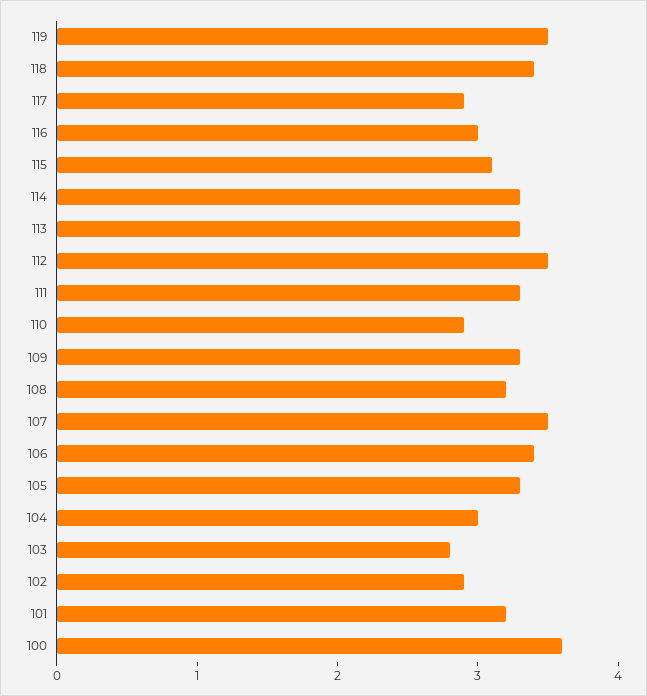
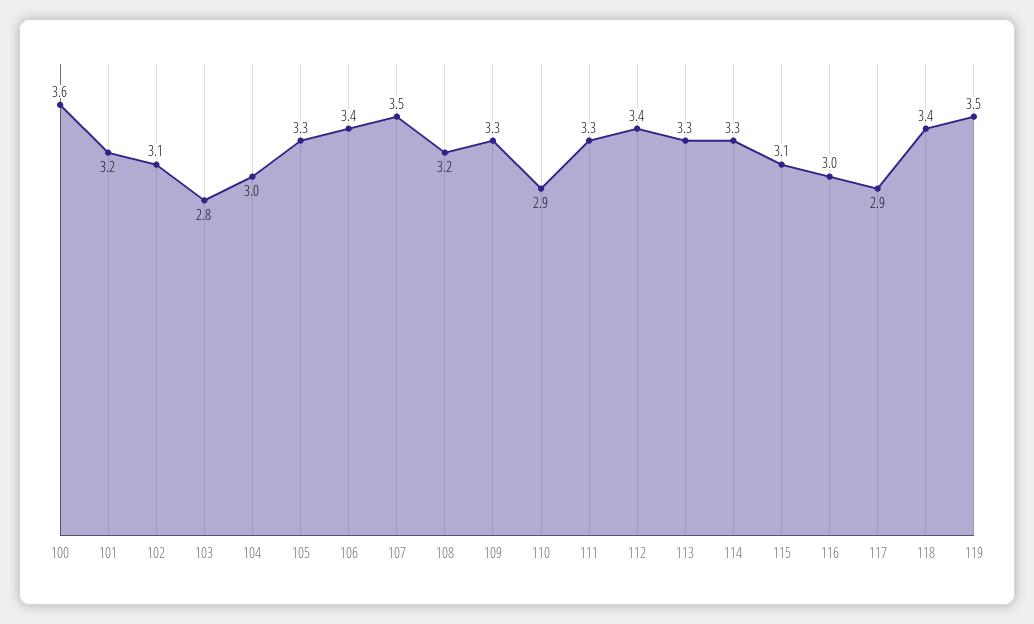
  {
    "119": 3.5,
    "118": 3.4,
    "117": 2.9,
    "116": 3,
    "115": 3.1,
    "114": 3.3,
    "113": 3.3,
-   "112": 3.5,
+   "112": 3.4,
    "111": 3.3,
    "110": 2.9,
    "109": 3.3,
    "108": 3.2,
    "107": 3.5,
    "106": 3.4,
    "105": 3.3,
    "104": 3,
    "103": 2.8,
-   "102": 2.9,
+   "102": 3.1,
    "101": 3.2,
    "100": 3.6
  }

